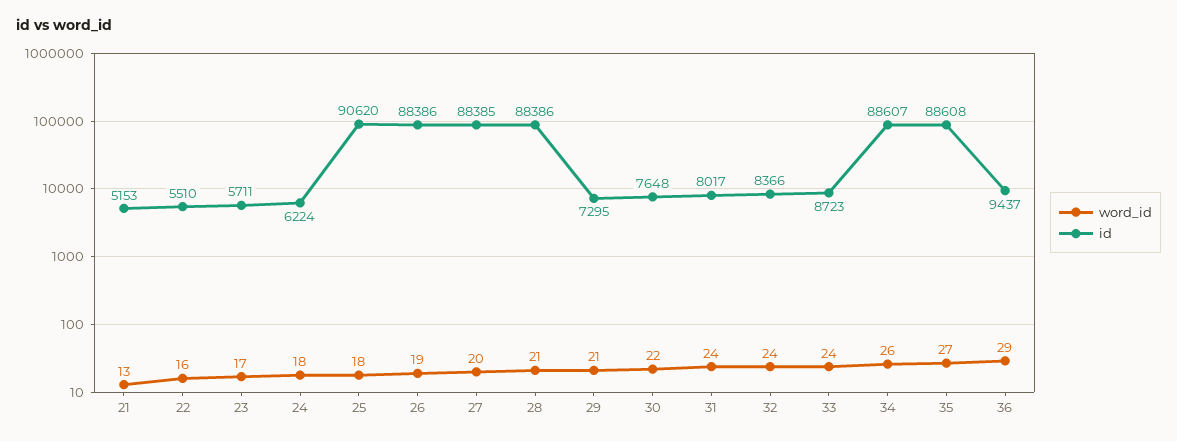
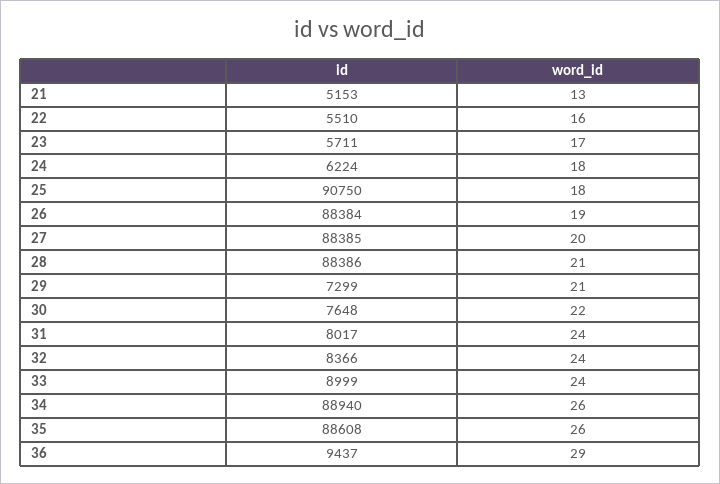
  {
    "word_id": {
      "21": 13,
      "22": 16,
      "23": 17,
      "24": 18,
      "25": 18,
      "26": 19,
      "27": 20,
      "28": 21,
      "29": 21,
      "30": 22,
      "31": 24,
      "32": 24,
      "33": 24,
      "34": 26,
-     "35": 27,
+     "35": 26,
      "36": 29
    },
    "id": {
      "21": 5153,
      "22": 5510,
      "23": 5711,
      "24": 6224,
-     "25": 90620,
+     "25": 90750,
-     "26": 88386,
+     "26": 88384,
      "27": 88385,
      "28": 88386,
-     "29": 7295,
+     "29": 7299,
      "30": 7648,
      "31": 8017,
      "32": 8366,
-     "33": 8723,
+     "33": 8999,
-     "34": 88607,
+     "34": 88940,
      "35": 88608,
      "36": 9437
    }
  }

